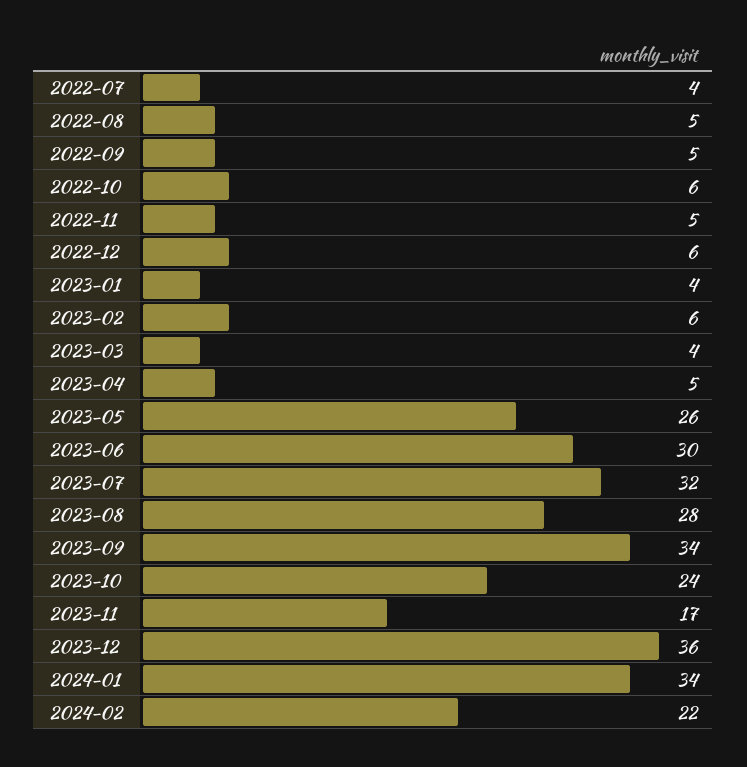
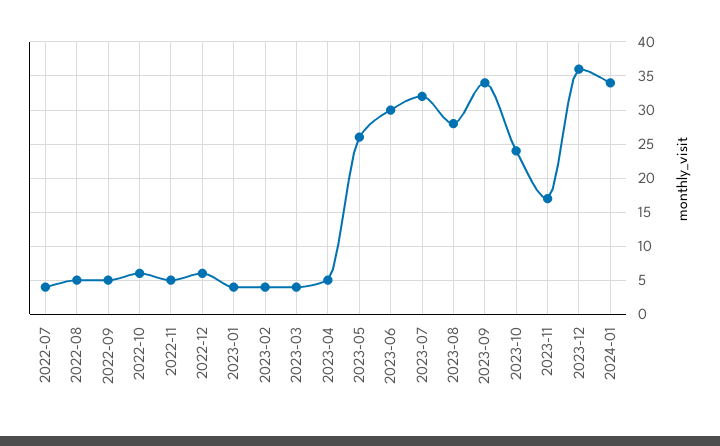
  {
    "2022-07": 4,
    "2022-08": 5,
    "2022-09": 5,
    "2022-10": 6,
    "2022-11": 5,
    "2022-12": 6,
    "2023-01": 4,
-   "2023-02": 6,
+   "2023-02": 4,
    "2023-03": 4,
    "2023-04": 5,
    "2023-05": 26,
    "2023-06": 30,
    "2023-07": 32,
    "2023-08": 28,
    "2023-09": 34,
    "2023-10": 24,
    "2023-11": 17,
    "2023-12": 36,
-   "2024-01": 34,
+   "2024-01": 34
-   "2024-02": 22
  }

